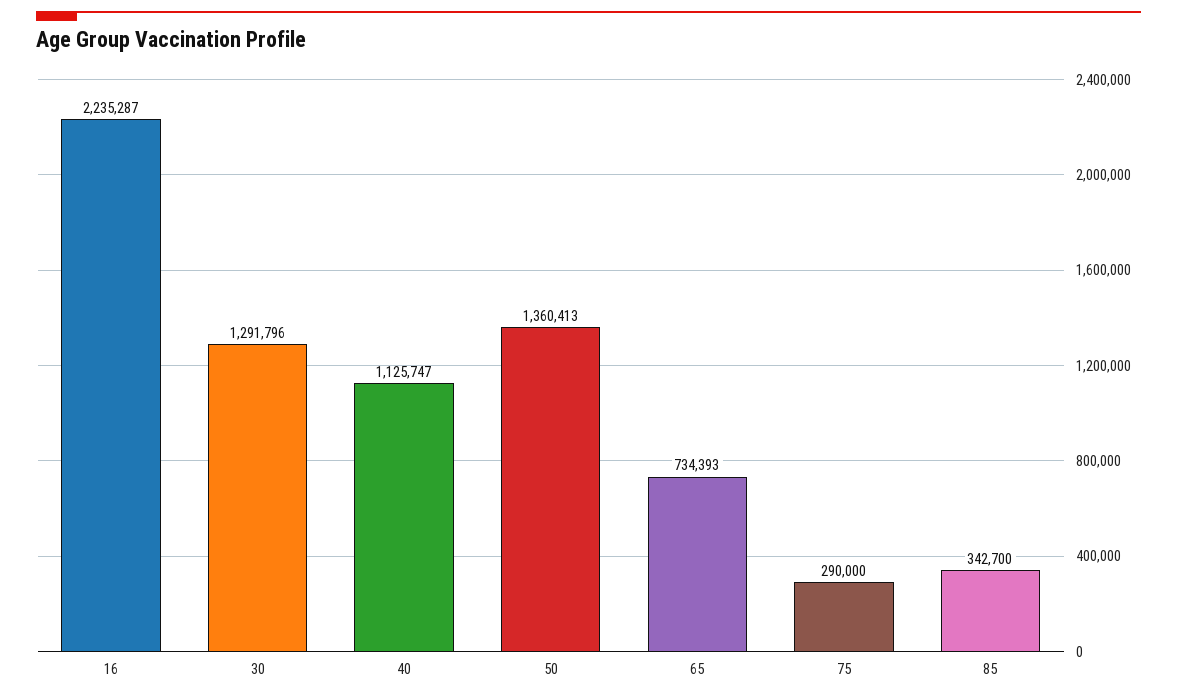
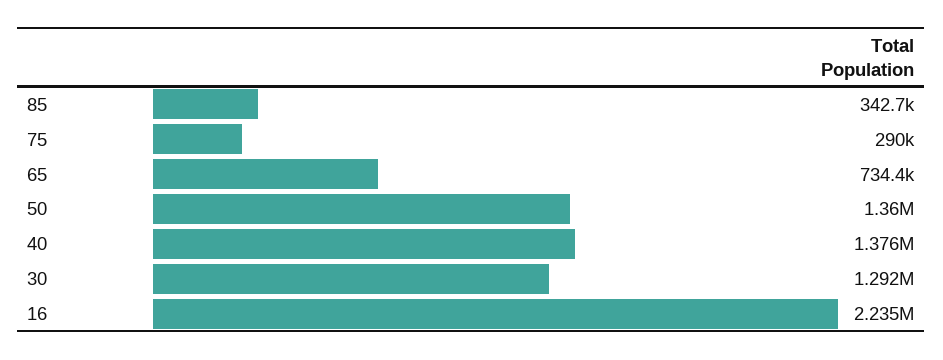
  {
    "16": 2235287,
    "30": 1291796,
-   "40": 1125747,
+   "40": 1376000,
    "50": 1360413,
    "65": 734393,
    "75": 290000,
    "85": 342700
  }

